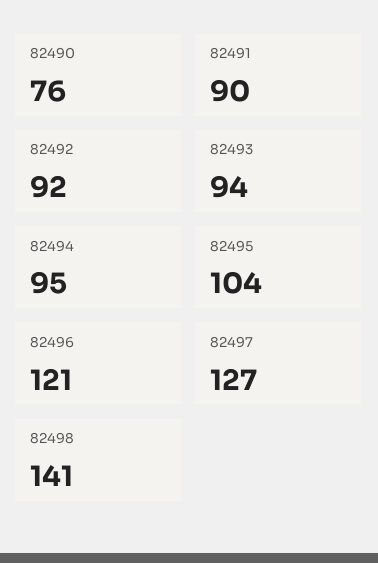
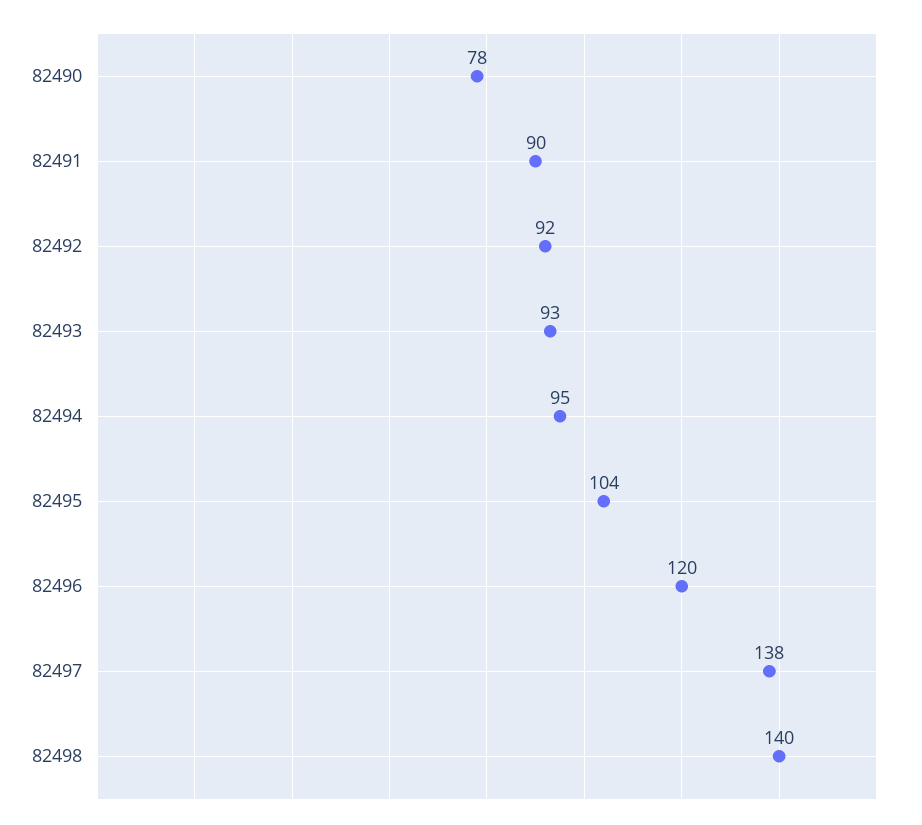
  {
-   "82490": 76,
+   "82490": 78,
    "82491": 90,
    "82492": 92,
-   "82493": 94,
+   "82493": 93,
    "82494": 95,
    "82495": 104,
-   "82496": 121,
+   "82496": 120,
-   "82497": 127,
+   "82497": 138,
-   "82498": 141
+   "82498": 140
  }

